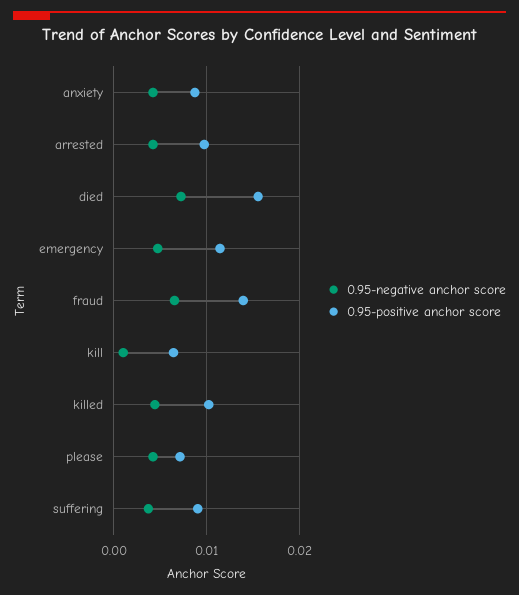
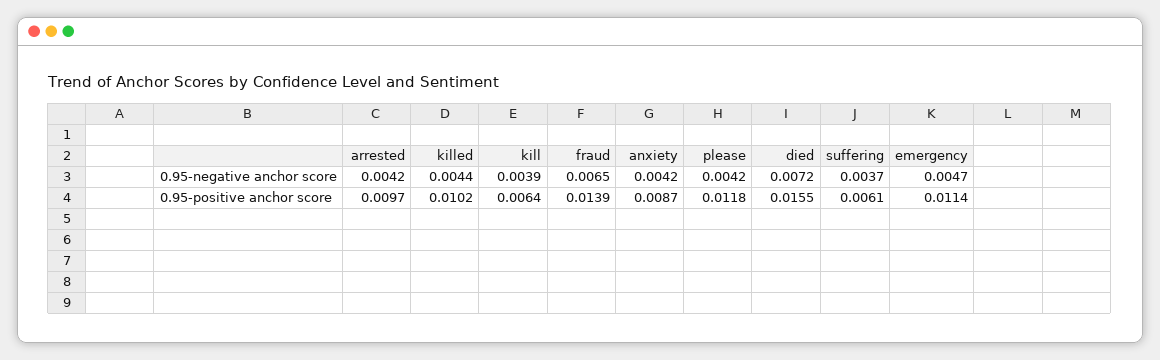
  {
    "0.95-negative anchor score": {
      "anxiety": 0.0042,
      "arrested": 0.0042,
      "died": 0.0072,
      "emergency": 0.0047,
      "fraud": 0.0065,
-     "kill": 0.001,
+     "kill": 0.0039,
      "killed": 0.0044,
      "please": 0.0042,
      "suffering": 0.0037
    },
    "0.95-positive anchor score": {
      "anxiety": 0.0087,
      "arrested": 0.0097,
      "died": 0.0155,
      "emergency": 0.0114,
      "fraud": 0.0139,
      "kill": 0.0064,
      "killed": 0.0102,
-     "please": 0.007,
+     "please": 0.0118,
-     "suffering": 0.009
+     "suffering": 0.0061
    }
  }

